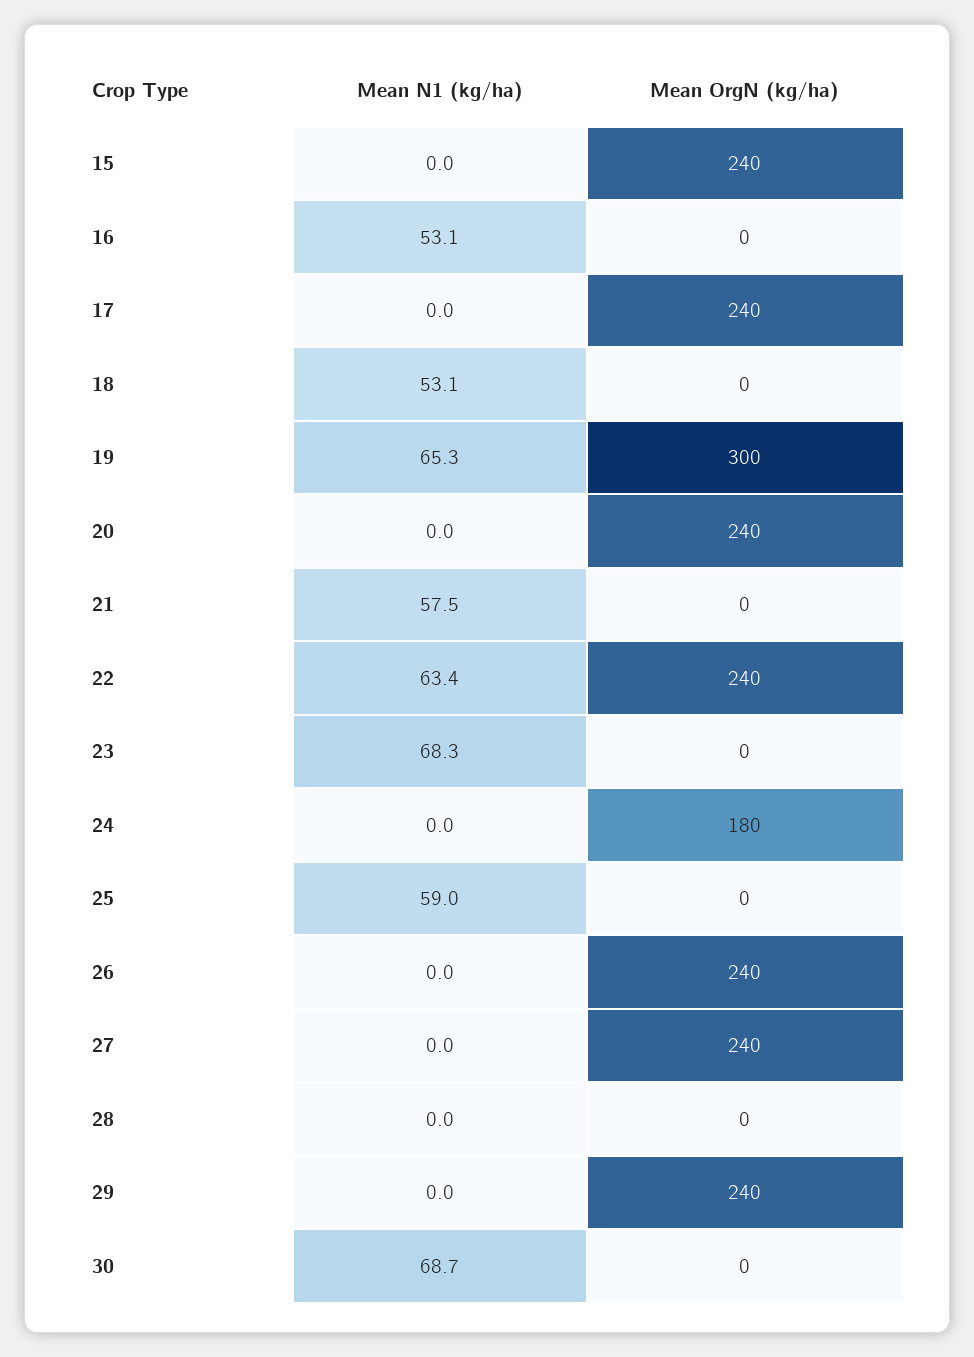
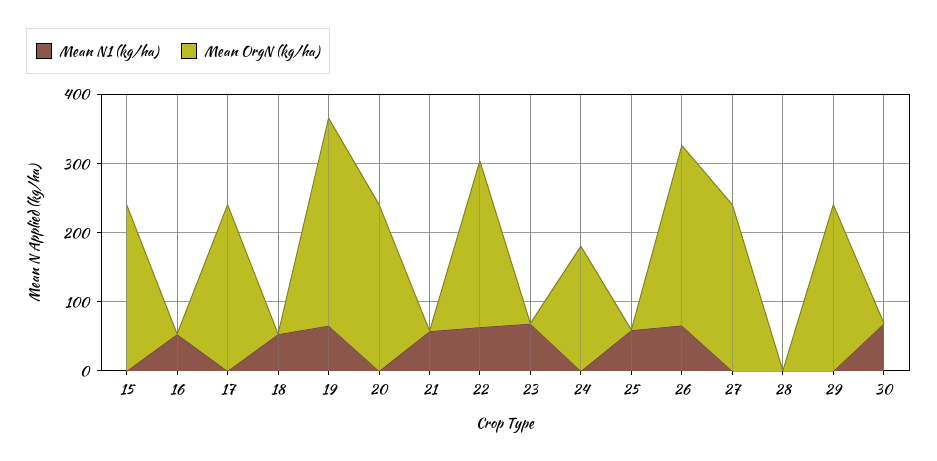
  {
    "Mean N1 (kg/ha)": {
      "15": 0,
      "16": 53.1,
      "17": 0,
      "18": 53.1,
      "19": 65.3,
      "20": 0,
      "21": 57.5,
      "22": 63.4,
      "23": 68.3,
      "24": 0,
      "25": 59,
-     "26": 0,
+     "26": 60,
      "27": 0,
      "28": 0,
      "29": 0,
      "30": 68.7
    },
    "Mean OrgN (kg/ha)": {
      "15": 240,
      "16": 0,
      "17": 240,
      "18": 0,
      "19": 300,
      "20": 240,
      "21": 0,
      "22": 240,
      "23": 0,
      "24": 180,
      "25": 0,
-     "26": 240,
+     "26": 260,
      "27": 240,
      "28": 0,
      "29": 240,
      "30": 0
    }
  }

